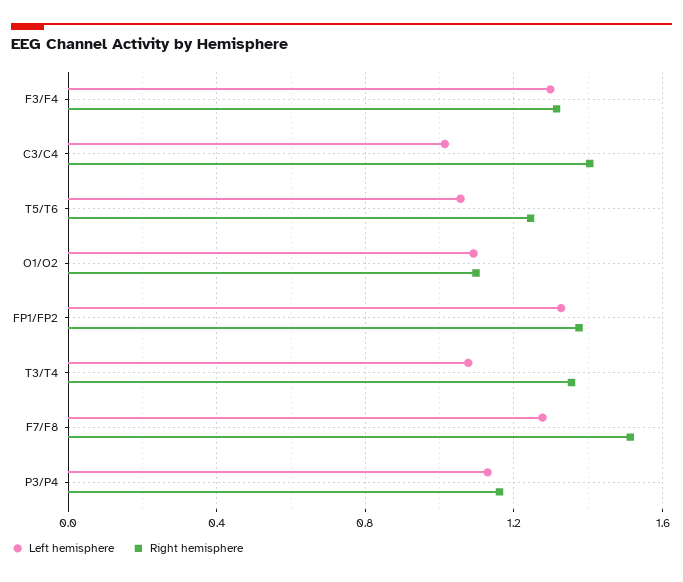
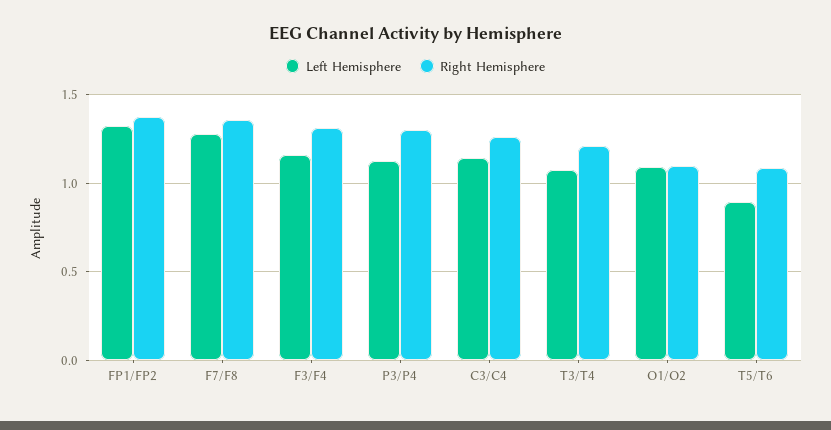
  {
    "Left hemisphere": {
-     "F3/F4": 1.3,
+     "F3/F4": 1.15,
-     "C3/C4": 1,
+     "C3/C4": 1.15,
-     "T5/T6": 1.05,
+     "T5/T6": 0.9,
      "O1/O2": 1.1,
      "FP1/FP2": 1.35,
      "T3/T4": 1.1,
      "F7/F8": 1.3,
      "P3/P4": 1.15
    },
    "Right hemisphere": {
      "F3/F4": 1.3,
-     "C3/C4": 1.4,
+     "C3/C4": 1.25,
-     "T5/T6": 1.25,
+     "T5/T6": 1.1,
      "O1/O2": 1.1,
      "FP1/FP2": 1.4,
-     "T3/T4": 1.35,
+     "T3/T4": 1.2,
-     "F7/F8": 1.5,
+     "F7/F8": 1.35,
-     "P3/P4": 1.15
+     "P3/P4": 1.3
    }
  }

